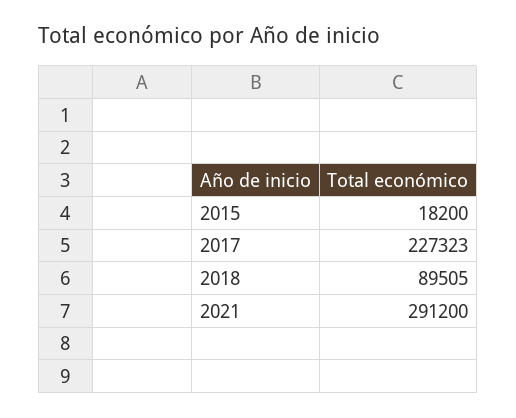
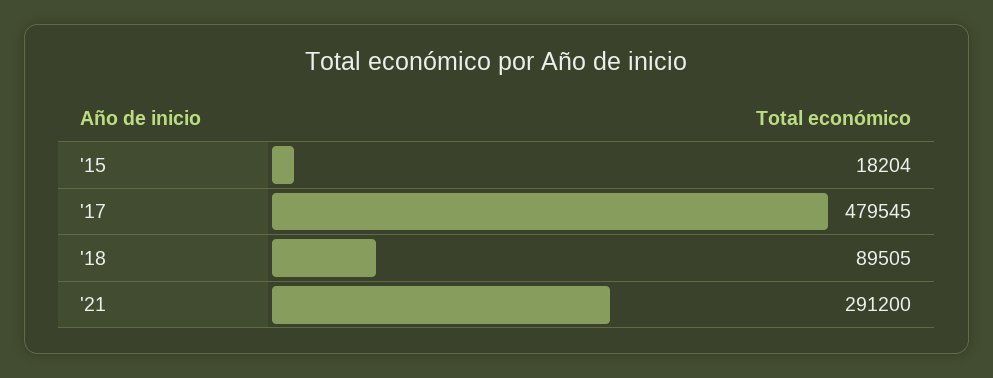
  {
-   "2015": 18200,
+   "2015": 18204,
-   "2017": 227323,
+   "2017": 479545,
    "2018": 89505,
    "2021": 291200
  }

